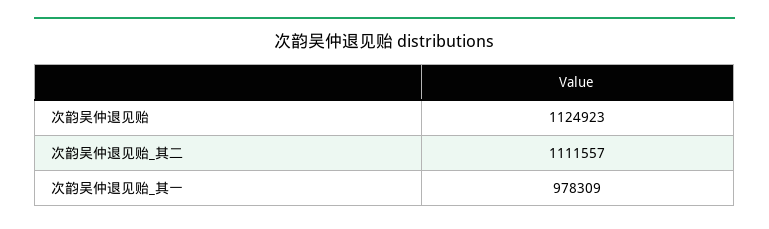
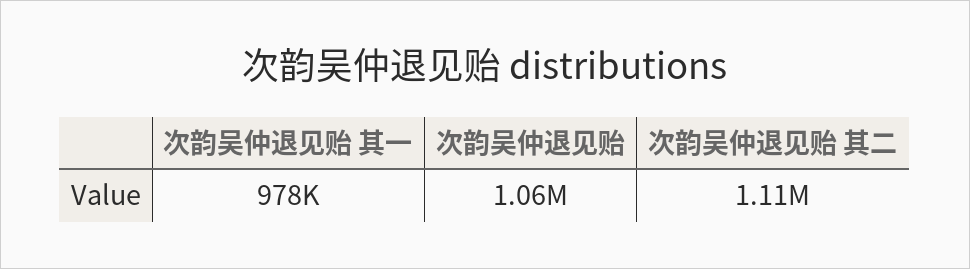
  {
-   "次韵吴仲退见贻": 1124923,
+   "次韵吴仲退见贻": 1060000,
    "次韵吴仲退见贻_其二": 1111557,
    "次韵吴仲退见贻_其一": 978309
  }

